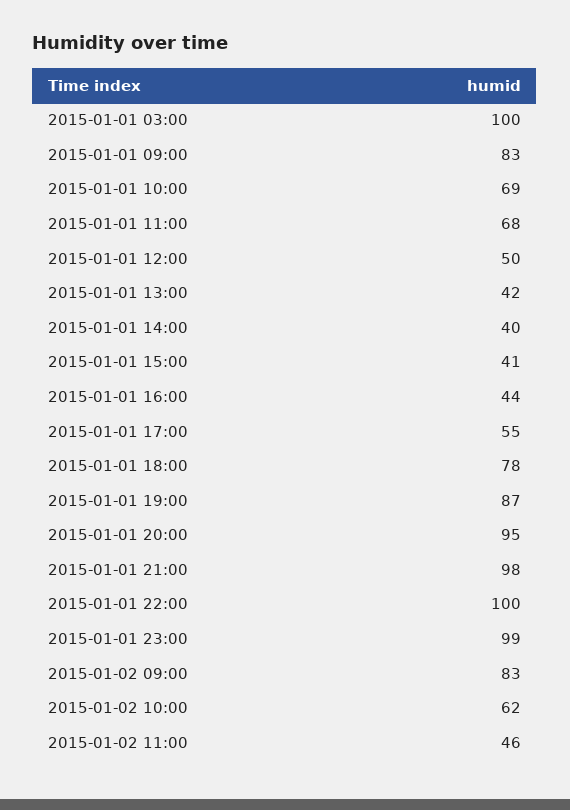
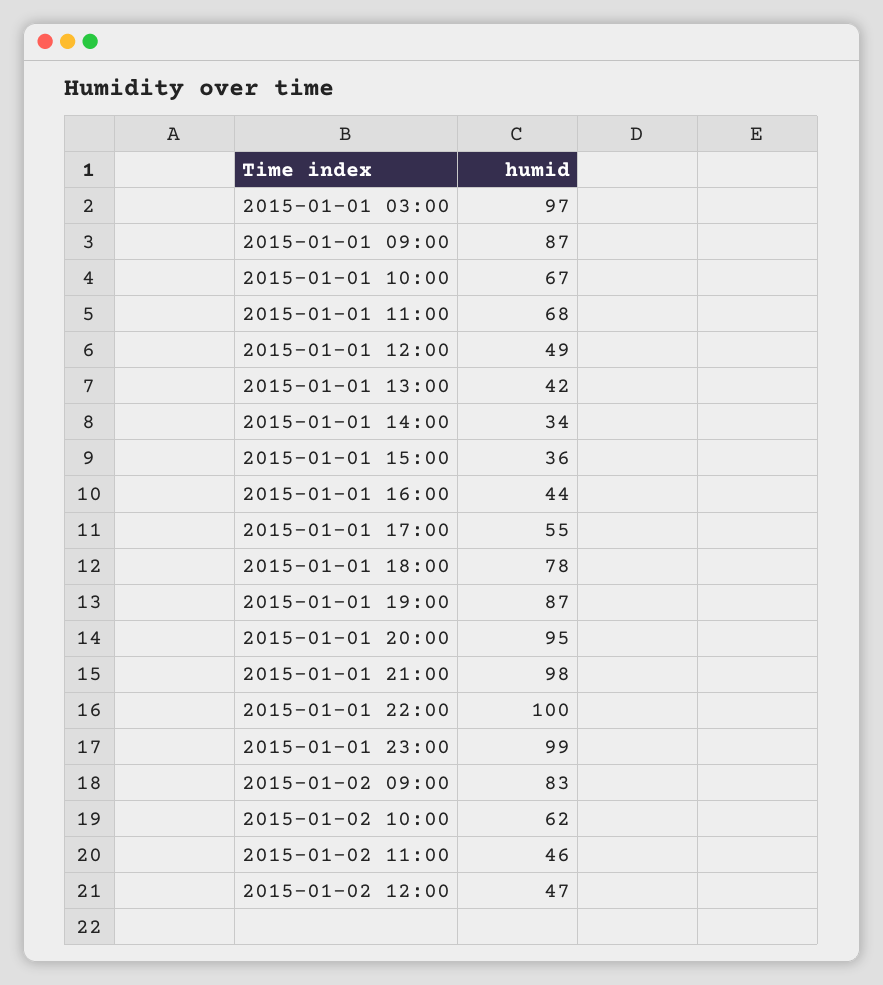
  {
-   "2015-01-01 03:00": 100,
+   "2015-01-01 03:00": 97,
-   "2015-01-01 09:00": 83,
+   "2015-01-01 09:00": 87,
-   "2015-01-01 10:00": 69,
+   "2015-01-01 10:00": 67,
    "2015-01-01 11:00": 68,
-   "2015-01-01 12:00": 50,
+   "2015-01-01 12:00": 49,
    "2015-01-01 13:00": 42,
-   "2015-01-01 14:00": 40,
+   "2015-01-01 14:00": 34,
-   "2015-01-01 15:00": 41,
+   "2015-01-01 15:00": 36,
    "2015-01-01 16:00": 44,
    "2015-01-01 17:00": 55,
    "2015-01-01 18:00": 78,
    "2015-01-01 19:00": 87,
    "2015-01-01 20:00": 95,
    "2015-01-01 21:00": 98,
    "2015-01-01 22:00": 100,
    "2015-01-01 23:00": 99,
    "2015-01-02 09:00": 83,
    "2015-01-02 10:00": 62,
-   "2015-01-02 11:00": 46
+   "2015-01-02 11:00": 46,
+   "2015-01-02 12:00": 47
  }

